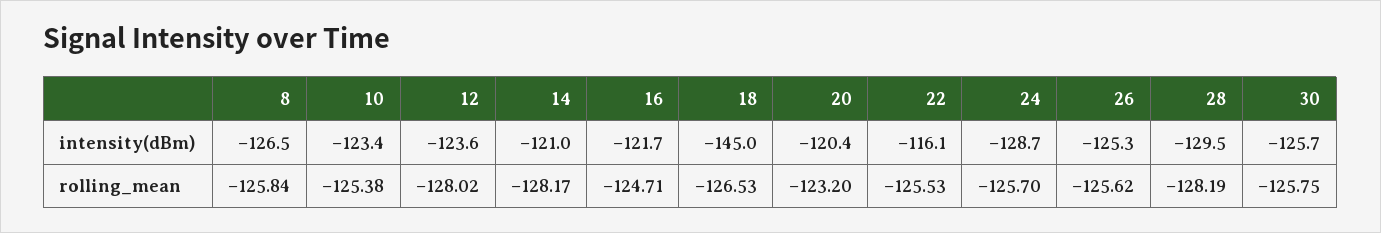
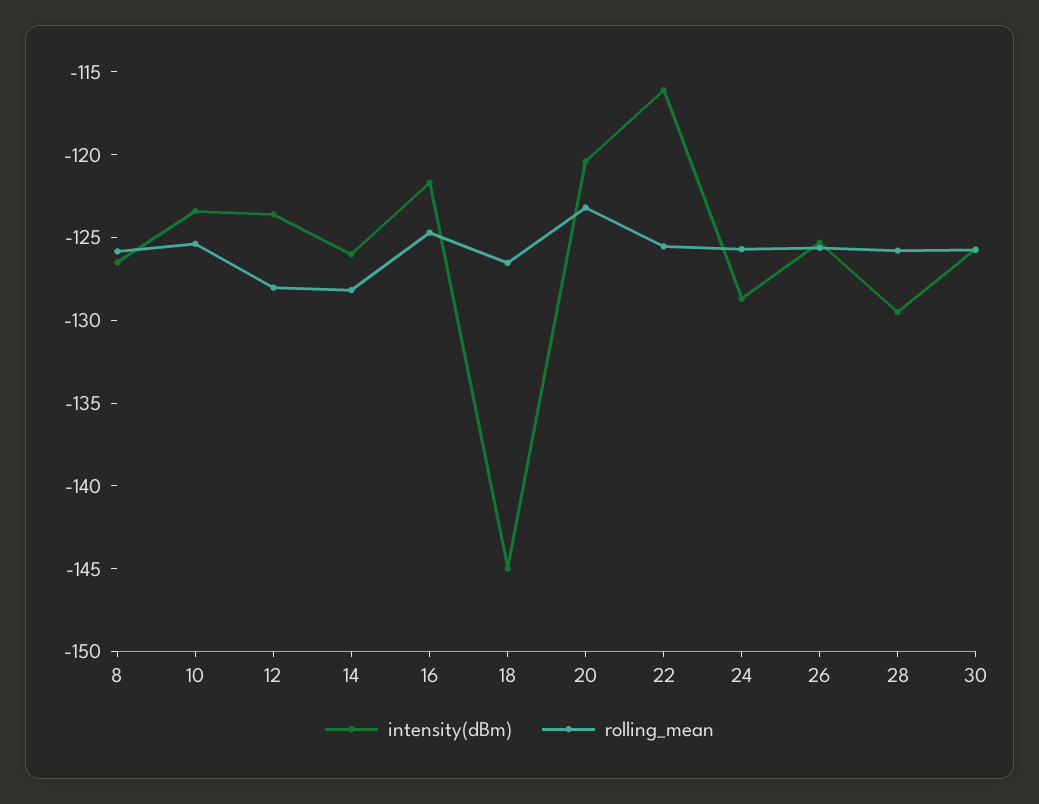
  {
    "intensity(dBm)": {
      "8": -126.5,
      "10": -123.4,
      "12": -123.6,
-     "14": -121,
+     "14": -126,
      "16": -121.7,
      "18": -145,
      "20": -120.4,
      "22": -116.1,
      "24": -128.7,
      "26": -125.3,
      "28": -129.5,
      "30": -125.7
    },
    "rolling_mean": {
      "8": -125.84,
      "10": -125.38,
      "12": -128.02,
      "14": -128.17,
      "16": -124.71,
      "18": -126.53,
      "20": -123.2,
      "22": -125.53,
      "24": -125.7,
      "26": -125.62,
-     "28": -128.19,
+     "28": -126,
      "30": -125.75
    }
  }

